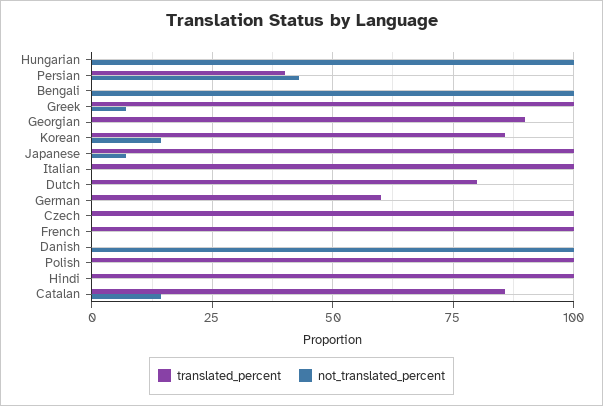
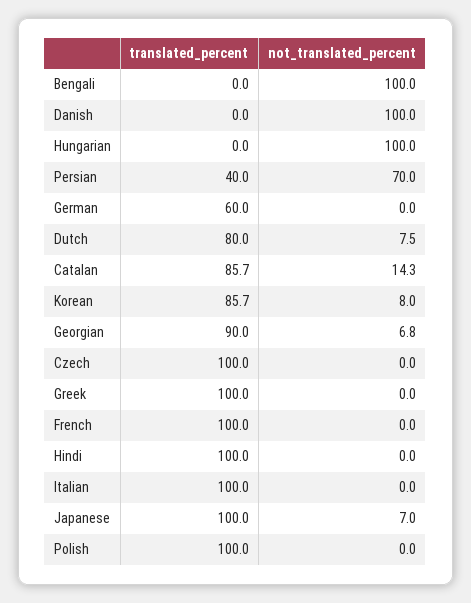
  {
    "translated_percent": {
      "Hungarian": 0,
      "Persian": 40,
      "Bengali": 0,
      "Greek": 100,
      "Georgian": 90,
      "Korean": 85.7,
      "Japanese": 100,
      "Italian": 100,
      "Dutch": 80,
      "German": 60,
      "Czech": 100,
      "French": 100,
      "Danish": 0,
      "Polish": 100,
      "Hindi": 100,
      "Catalan": 85.7
    },
    "not_translated_percent": {
      "Hungarian": 100,
-     "Persian": 42.5,
+     "Persian": 70,
      "Bengali": 100,
-     "Greek": 7.5,
+     "Greek": 0,
-     "Georgian": 0,
+     "Georgian": 6.8,
-     "Korean": 15,
+     "Korean": 8,
      "Japanese": 7,
      "Italian": 0,
-     "Dutch": 0,
+     "Dutch": 7.5,
      "German": 0,
      "Czech": 0,
      "French": 0,
      "Danish": 100,
      "Polish": 0,
      "Hindi": 0,
      "Catalan": 14.3
    }
  }

